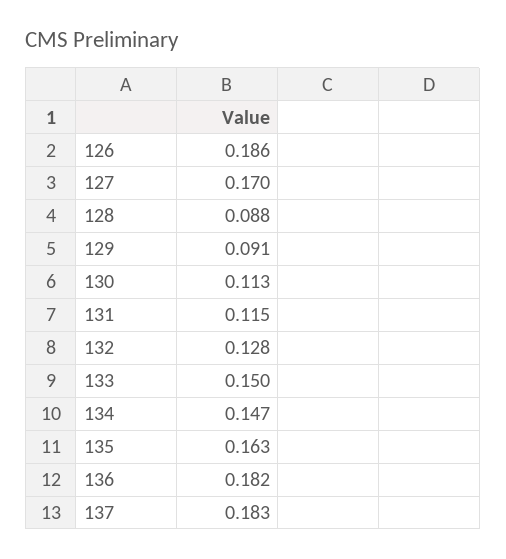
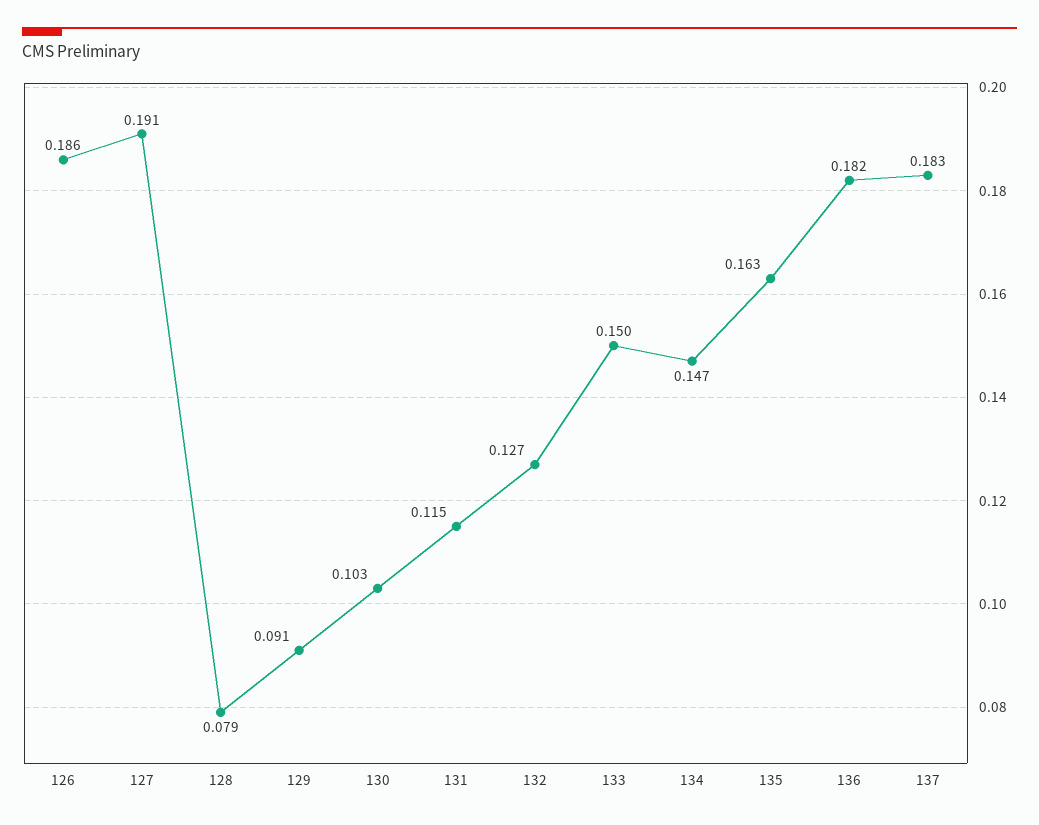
  {
    "126": 0.186,
-   "127": 0.17,
+   "127": 0.191,
-   "128": 0.088,
+   "128": 0.079,
    "129": 0.091,
-   "130": 0.113,
+   "130": 0.103,
    "131": 0.115,
-   "132": 0.128,
+   "132": 0.127,
    "133": 0.15,
    "134": 0.147,
    "135": 0.163,
    "136": 0.182,
    "137": 0.183
  }

